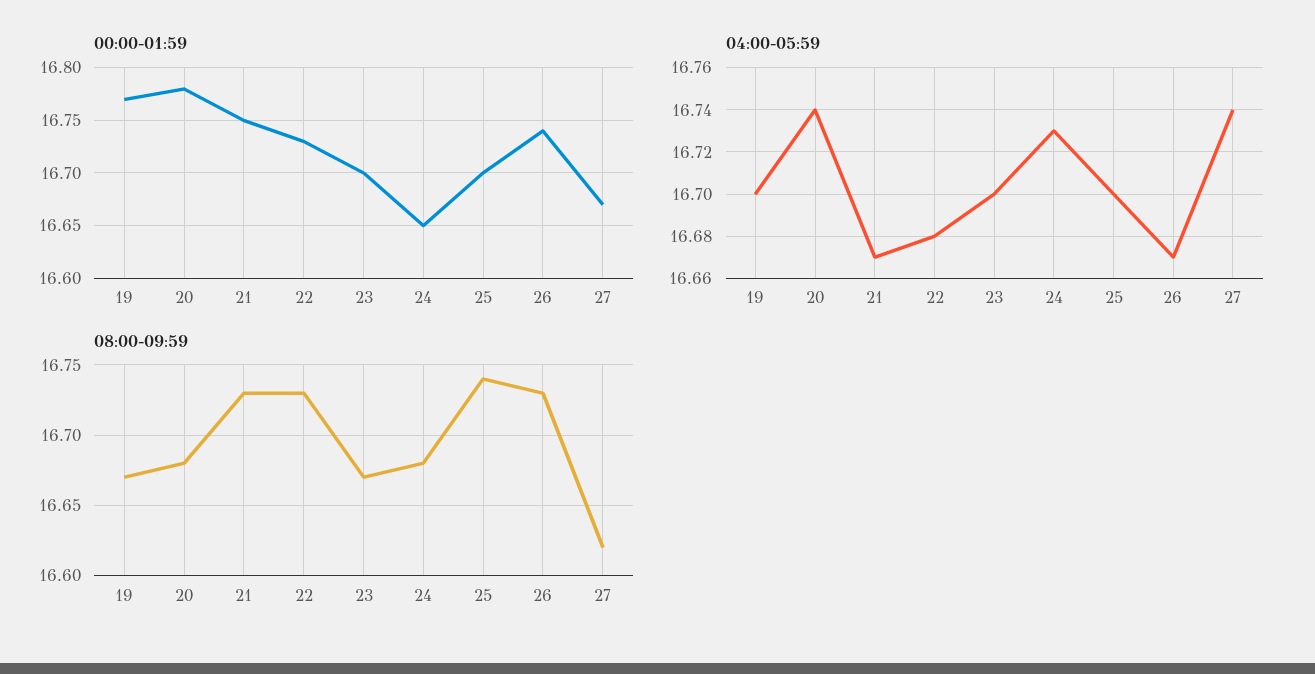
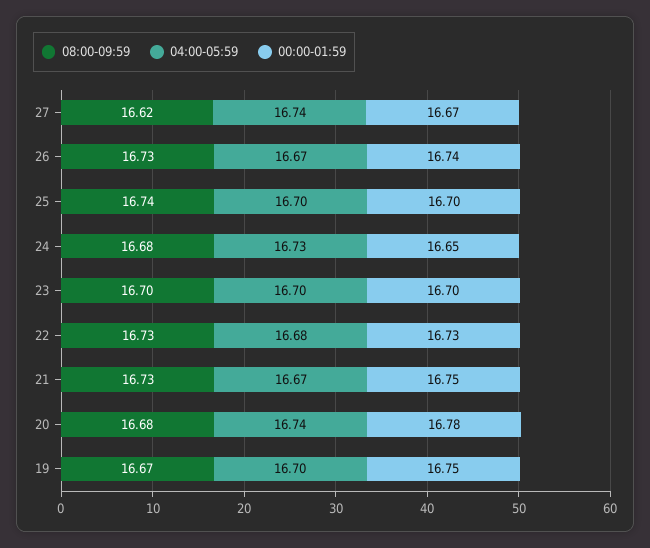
  {
    "00:00-01:59": {
-     "19": 16.77,
+     "19": 16.75,
      "20": 16.78,
      "21": 16.75,
      "22": 16.73,
      "23": 16.7,
      "24": 16.65,
      "25": 16.7,
      "26": 16.74,
      "27": 16.67
    },
    "04:00-05:59": {
      "19": 16.7,
      "20": 16.74,
      "21": 16.67,
      "22": 16.68,
      "23": 16.7,
      "24": 16.73,
      "25": 16.7,
      "26": 16.67,
      "27": 16.74
    },
    "08:00-09:59": {
      "19": 16.67,
      "20": 16.68,
      "21": 16.73,
      "22": 16.73,
-     "23": 16.67,
+     "23": 16.7,
      "24": 16.68,
      "25": 16.74,
      "26": 16.73,
      "27": 16.62
    }
  }

